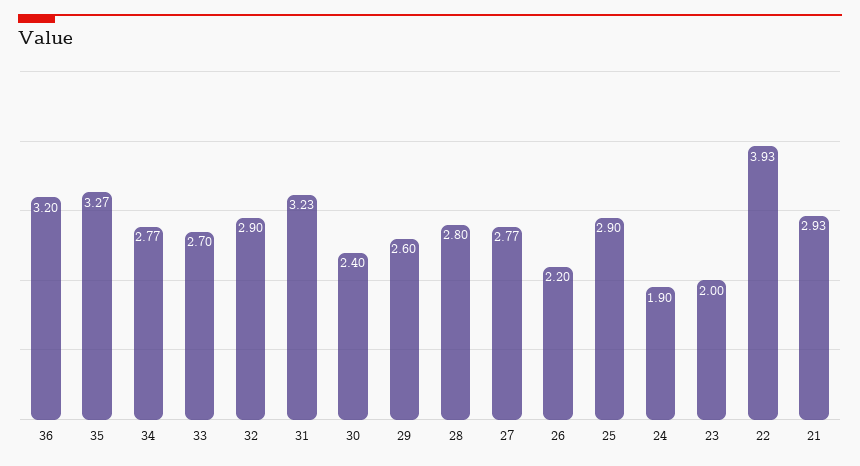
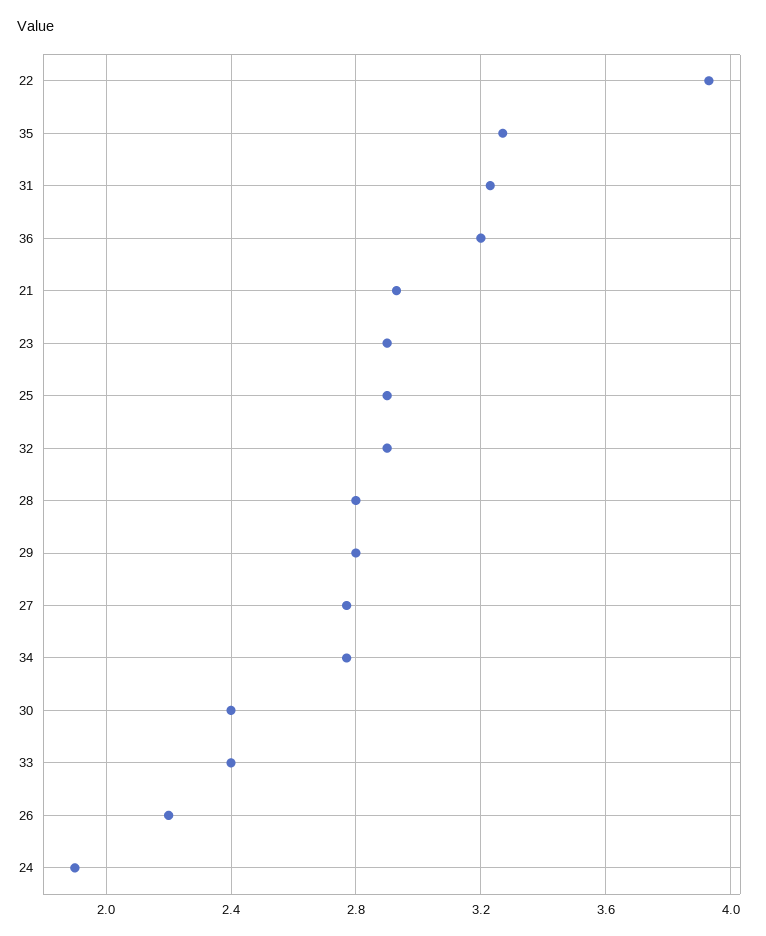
  {
    "36": 3.2,
    "35": 3.27,
    "34": 2.77,
-   "33": 2.7,
+   "33": 2.4,
    "32": 2.9,
    "31": 3.23,
    "30": 2.4,
-   "29": 2.6,
+   "29": 2.8,
    "28": 2.8,
    "27": 2.77,
    "26": 2.2,
    "25": 2.9,
    "24": 1.9,
-   "23": 2,
+   "23": 2.9,
    "22": 3.93,
    "21": 2.93
  }

